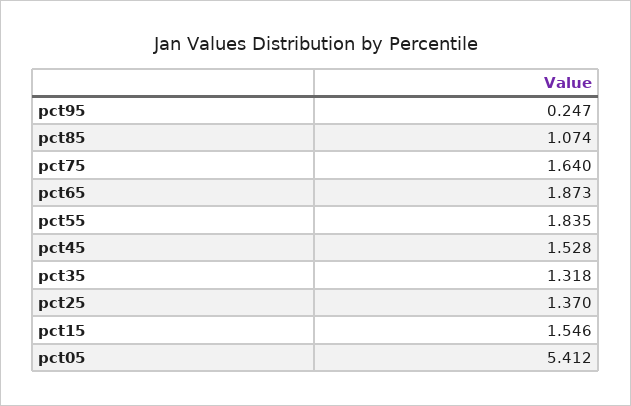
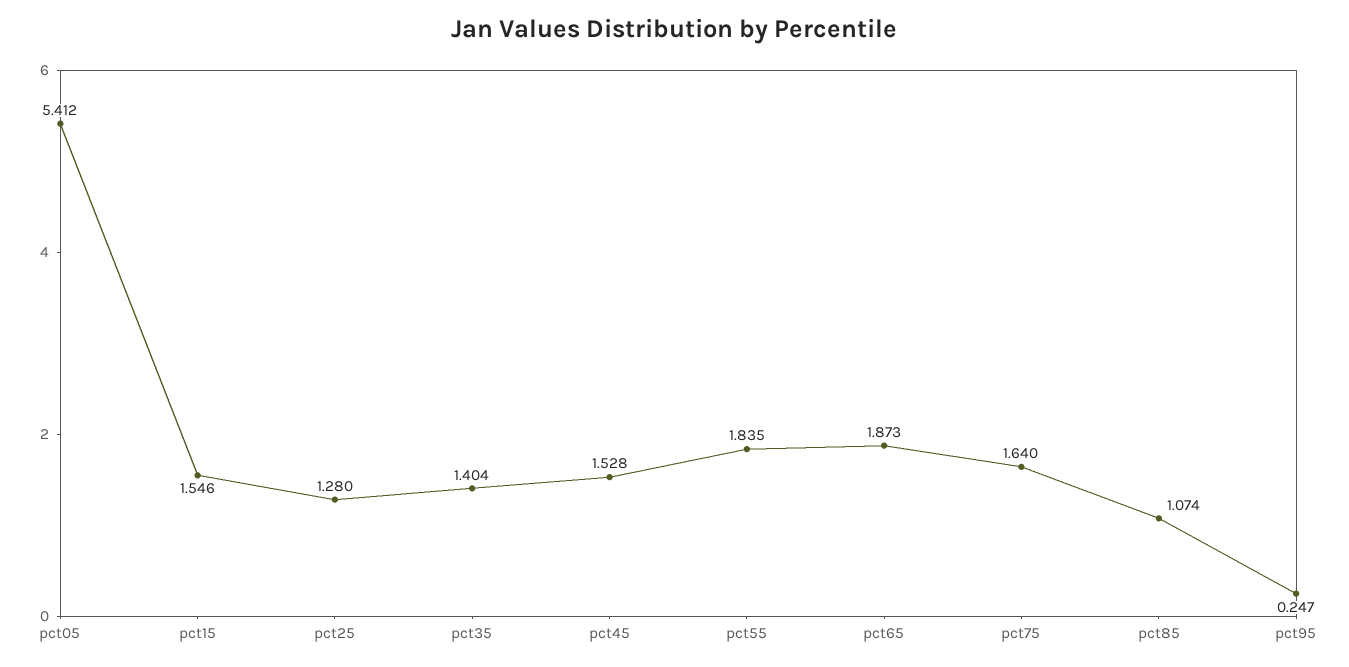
  {
    "pct95": 0.247,
    "pct85": 1.074,
    "pct75": 1.64,
    "pct65": 1.873,
    "pct55": 1.835,
    "pct45": 1.528,
-   "pct35": 1.318,
+   "pct35": 1.404,
-   "pct25": 1.37,
+   "pct25": 1.28,
    "pct15": 1.546,
    "pct05": 5.412
  }

